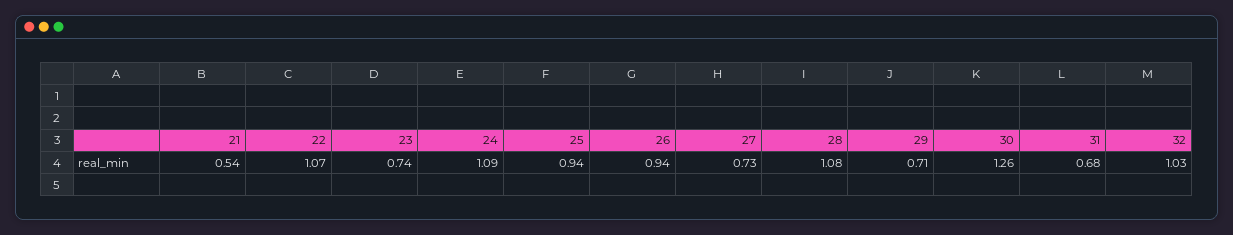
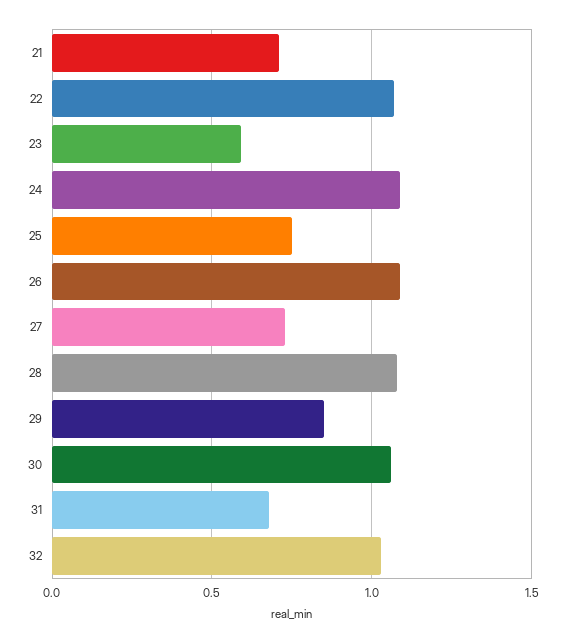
  {
-   "21": 0.54,
+   "21": 0.7,
    "22": 1.07,
-   "23": 0.74,
+   "23": 0.6,
    "24": 1.09,
-   "25": 0.94,
+   "25": 0.75,
-   "26": 0.94,
+   "26": 1.1,
    "27": 0.73,
    "28": 1.08,
-   "29": 0.71,
+   "29": 0.85,
-   "30": 1.26,
+   "30": 1.05,
    "31": 0.68,
    "32": 1.03
  }

